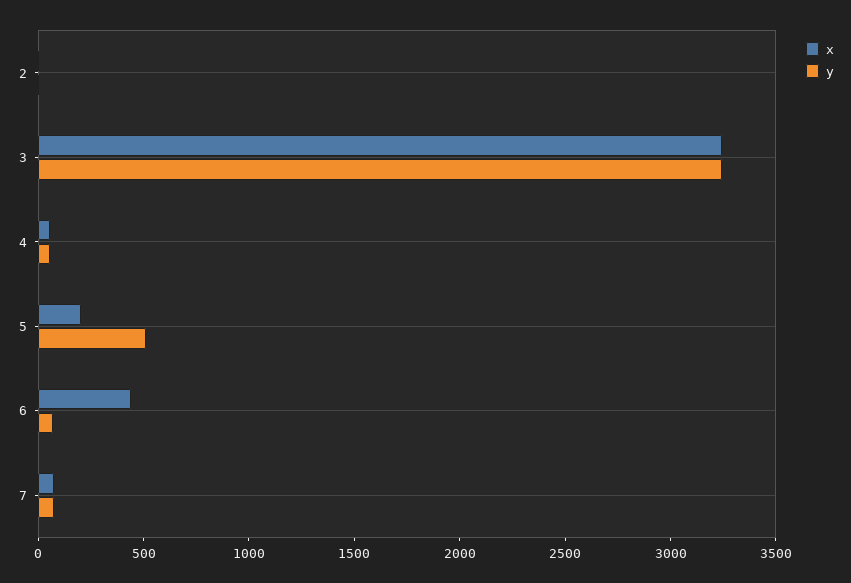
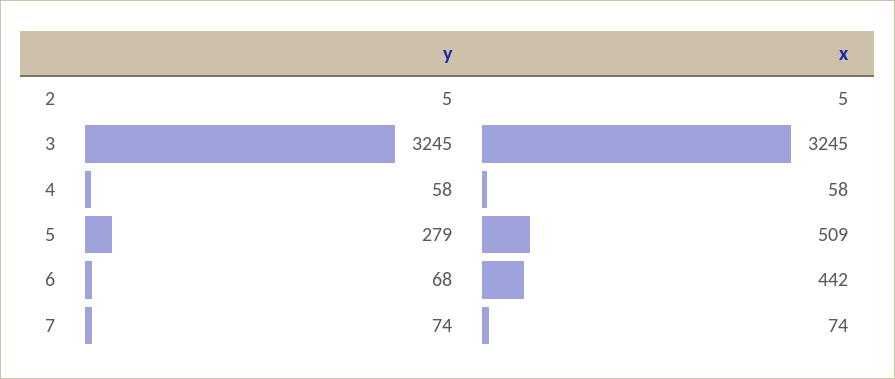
  {
    "x": {
      "2": 5,
      "3": 3245,
      "4": 58,
-     "5": 200,
+     "5": 509,
      "6": 442,
      "7": 74
    },
    "y": {
      "2": 5,
      "3": 3245,
      "4": 58,
-     "5": 500,
+     "5": 279,
      "6": 68,
      "7": 74
    }
  }

